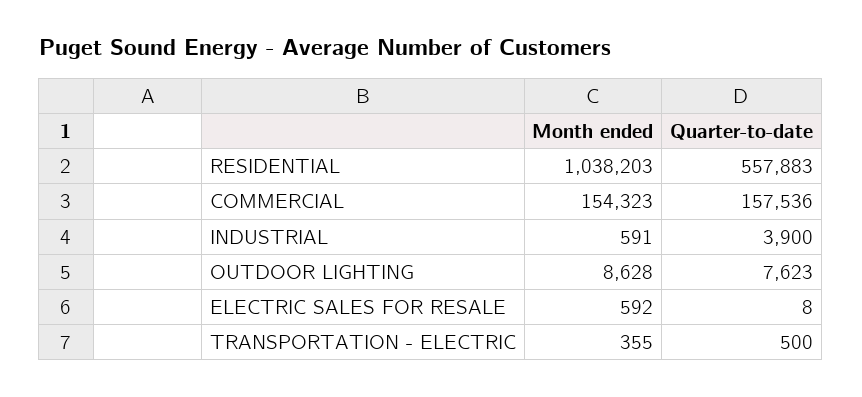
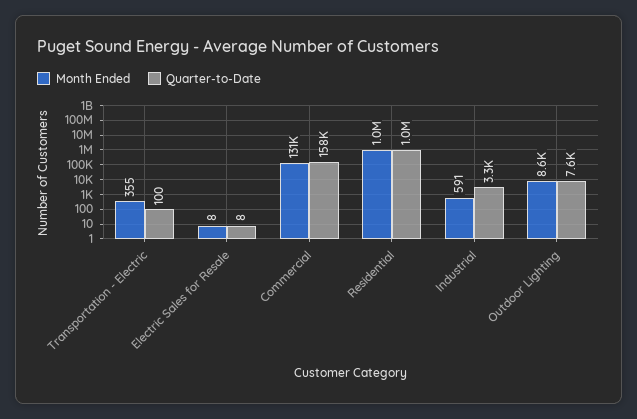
  {
    "Month ended": {
      "RESIDENTIAL": 1038203,
-     "COMMERCIAL": 154323,
+     "COMMERCIAL": 131000,
      "INDUSTRIAL": 591,
      "OUTDOOR LIGHTING": 8628,
-     "ELECTRIC SALES FOR RESALE": 592,
+     "ELECTRIC SALES FOR RESALE": 8,
      "TRANSPORTATION - ELECTRIC": 355
    },
    "Quarter-to-date": {
-     "RESIDENTIAL": 557883,
+     "RESIDENTIAL": 1000000,
      "COMMERCIAL": 157536,
-     "INDUSTRIAL": 3900,
+     "INDUSTRIAL": 3300,
      "OUTDOOR LIGHTING": 7623,
      "ELECTRIC SALES FOR RESALE": 8,
-     "TRANSPORTATION - ELECTRIC": 500
+     "TRANSPORTATION - ELECTRIC": 100
    }
  }

